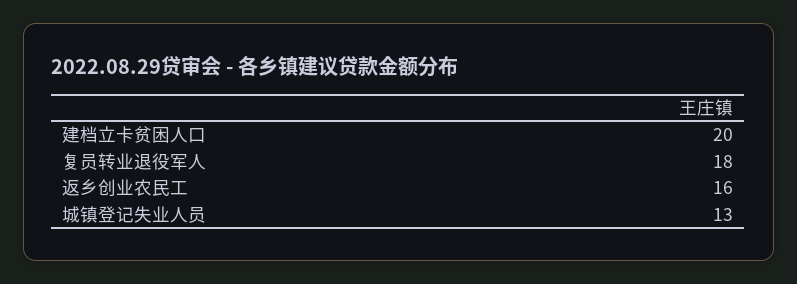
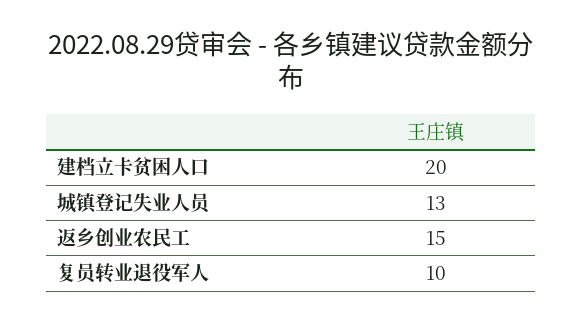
  {
    "建档立卡贫困人口": 20,
-   "复员转业退役军人": 18,
+   "复员转业退役军人": 10,
-   "返乡创业农民工": 16,
+   "返乡创业农民工": 15,
    "城镇登记失业人员": 13
  }

